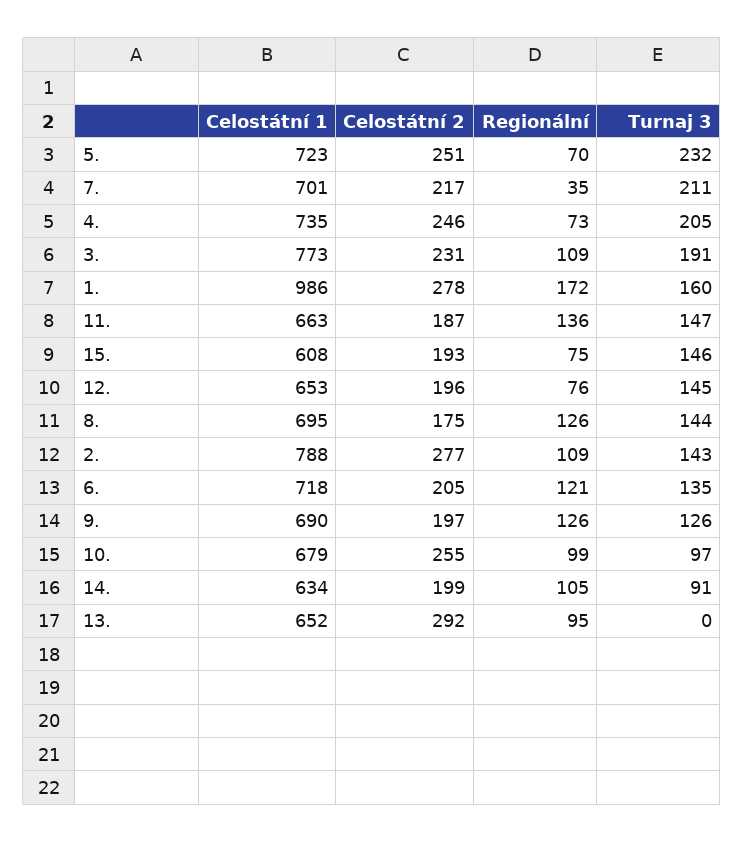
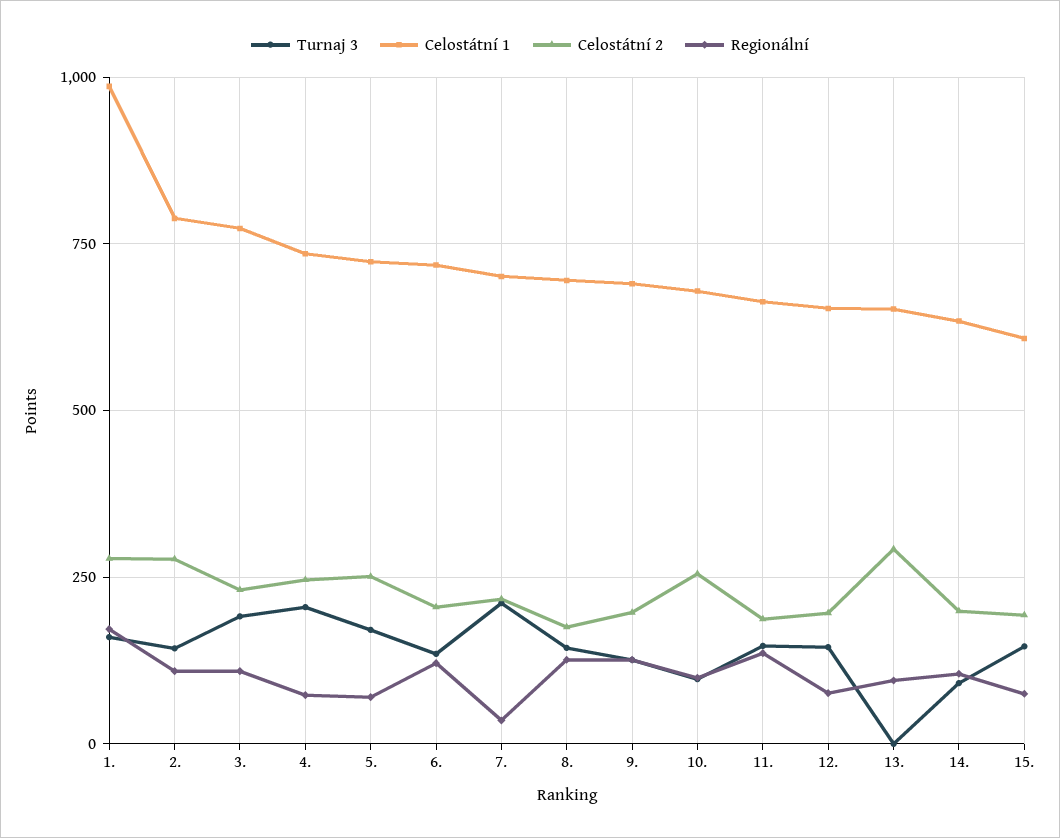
  {
    "Celostátní 1": {
      "5.": 723,
      "7.": 701,
      "4.": 735,
      "3.": 773,
      "1.": 986,
      "11.": 663,
      "15.": 608,
      "12.": 653,
      "8.": 695,
      "2.": 788,
      "6.": 718,
      "9.": 690,
      "10.": 679,
      "14.": 634,
      "13.": 652
    },
    "Celostátní 2": {
      "5.": 251,
      "7.": 217,
      "4.": 246,
      "3.": 231,
      "1.": 278,
      "11.": 187,
      "15.": 193,
      "12.": 196,
      "8.": 175,
      "2.": 277,
      "6.": 205,
      "9.": 197,
      "10.": 255,
      "14.": 199,
      "13.": 292
    },
    "Regionální": {
      "5.": 70,
      "7.": 35,
      "4.": 73,
      "3.": 109,
      "1.": 172,
      "11.": 136,
      "15.": 75,
      "12.": 76,
      "8.": 126,
      "2.": 109,
      "6.": 121,
      "9.": 126,
      "10.": 99,
      "14.": 105,
      "13.": 95
    },
    "Turnaj 3": {
-     "5.": 232,
+     "5.": 175,
      "7.": 211,
      "4.": 205,
      "3.": 191,
      "1.": 160,
      "11.": 147,
      "15.": 146,
      "12.": 145,
      "8.": 144,
      "2.": 143,
      "6.": 135,
      "9.": 126,
      "10.": 97,
      "14.": 91,
      "13.": 0
    }
  }

